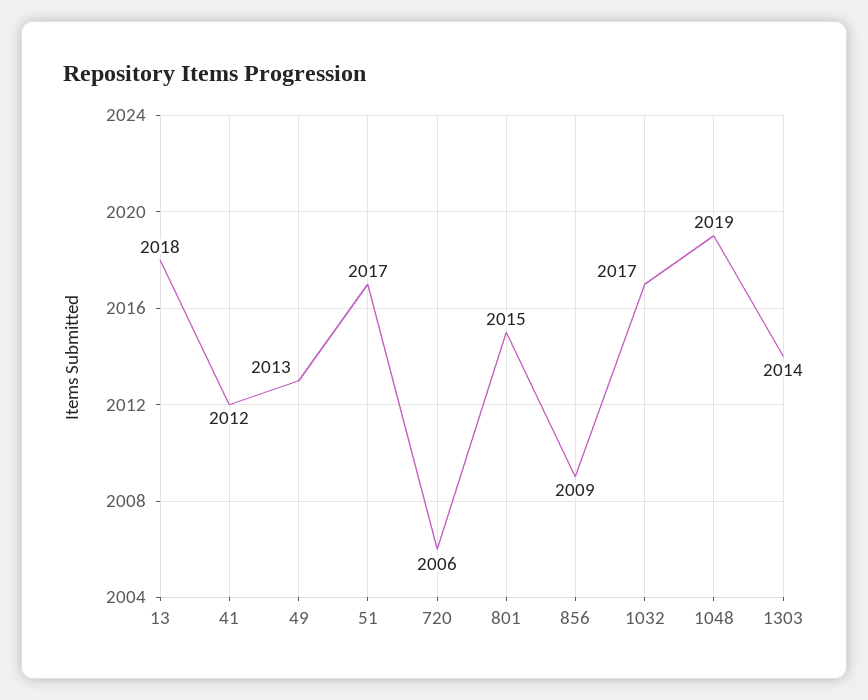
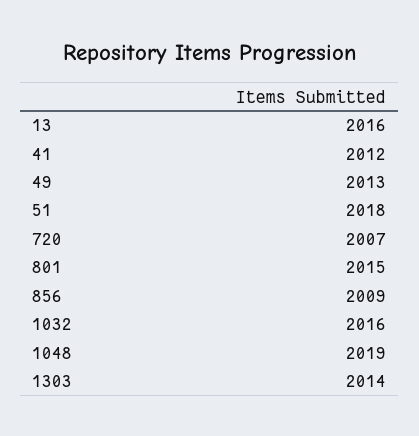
  {
-   "13": 2018,
+   "13": 2016,
    "41": 2012,
    "49": 2013,
-   "51": 2017,
+   "51": 2018,
-   "720": 2006,
+   "720": 2007,
    "801": 2015,
    "856": 2009,
-   "1032": 2017,
+   "1032": 2016,
    "1048": 2019,
    "1303": 2014
  }

